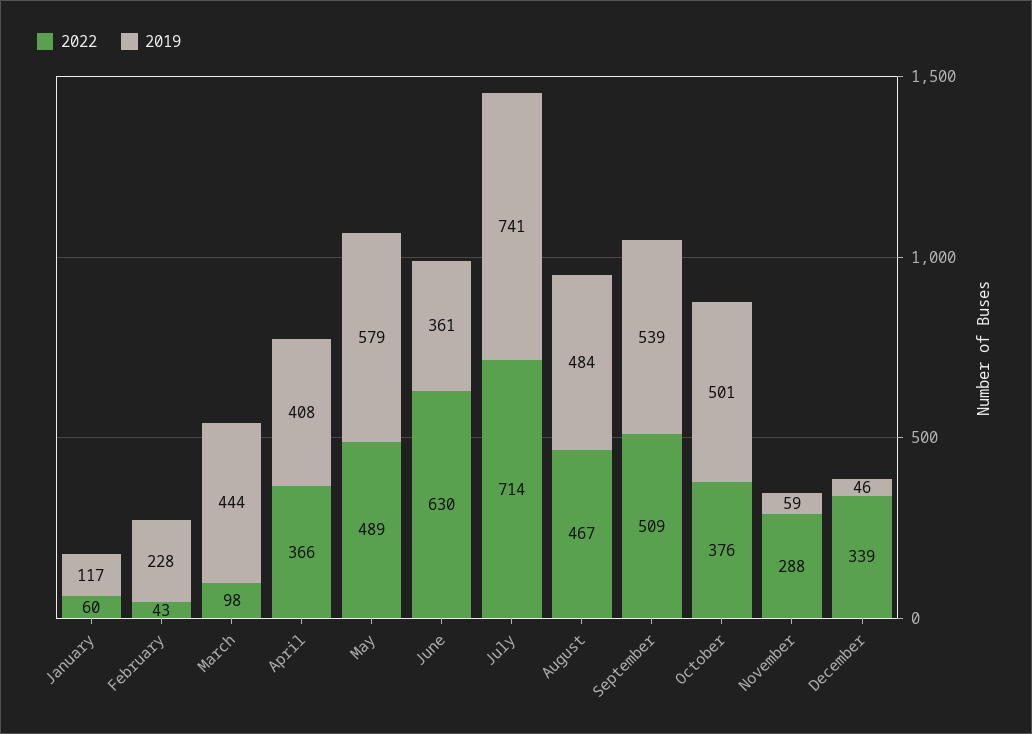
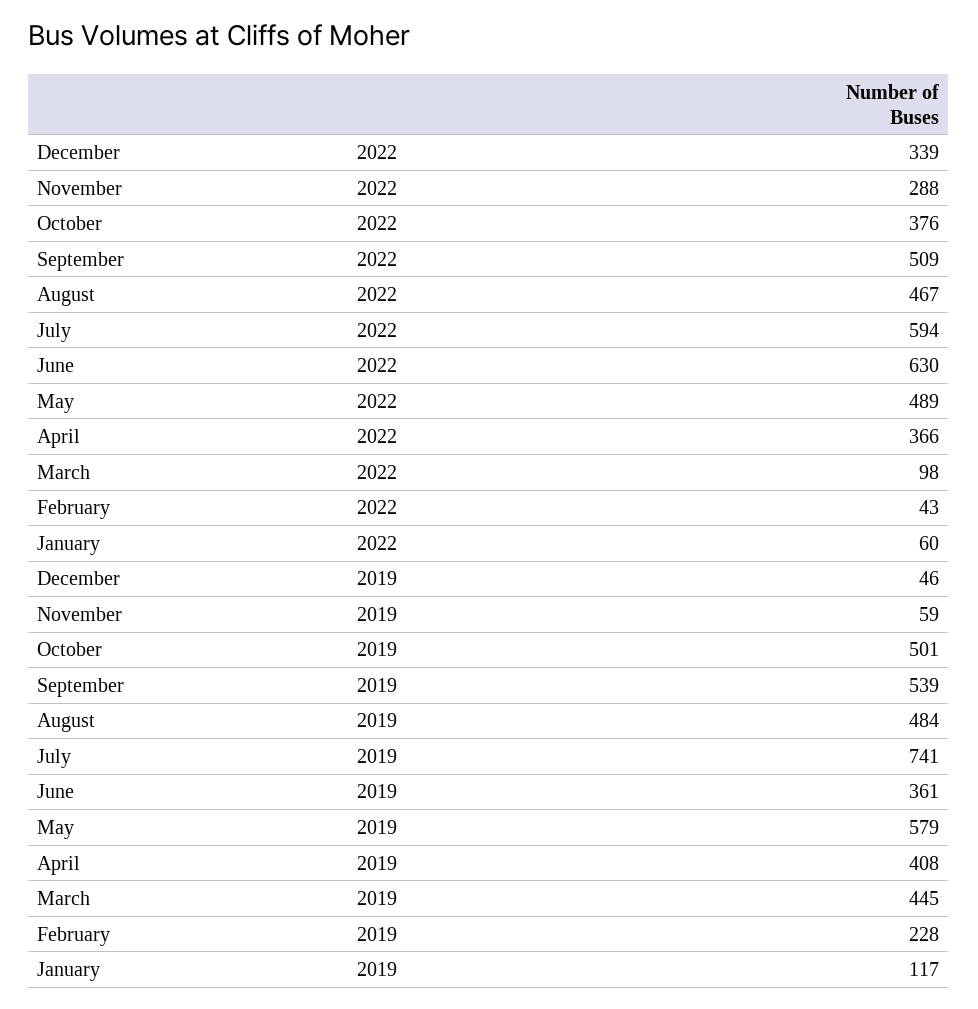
  {
    "2022": {
      "January": 60,
      "February": 43,
      "March": 98,
      "April": 366,
      "May": 489,
      "June": 630,
-     "July": 714,
+     "July": 594,
      "August": 467,
      "September": 509,
      "October": 376,
      "November": 288,
      "December": 339
    },
    "2019": {
      "January": 117,
      "February": 228,
-     "March": 444,
+     "March": 445,
      "April": 408,
      "May": 579,
      "June": 361,
      "July": 741,
      "August": 484,
      "September": 539,
      "October": 501,
      "November": 59,
      "December": 46
    }
  }

